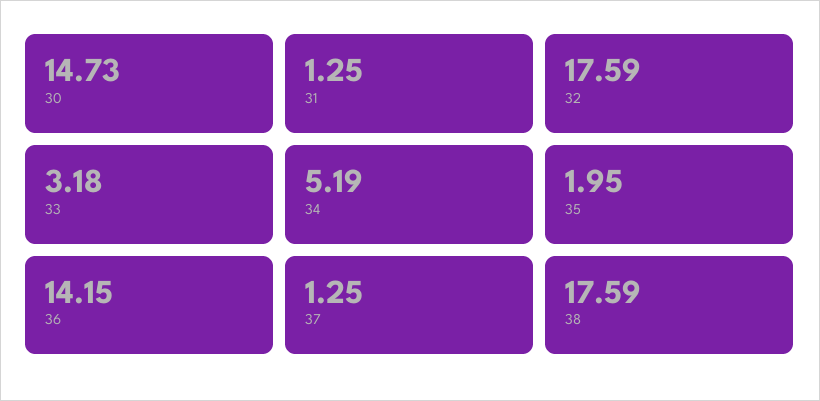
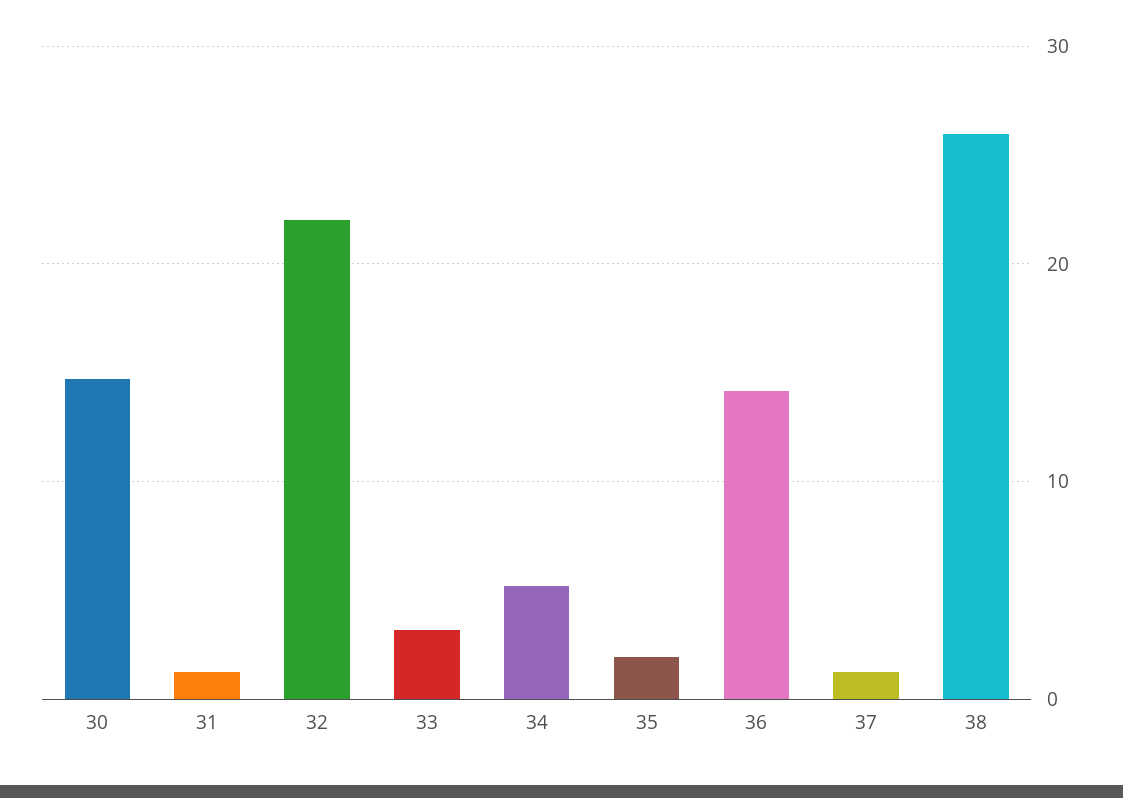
  {
    "30": 14.73,
    "31": 1.25,
-   "32": 17.59,
+   "32": 22,
    "33": 3.18,
    "34": 5.19,
    "35": 1.95,
    "36": 14.15,
    "37": 1.25,
-   "38": 17.59
+   "38": 26
  }

